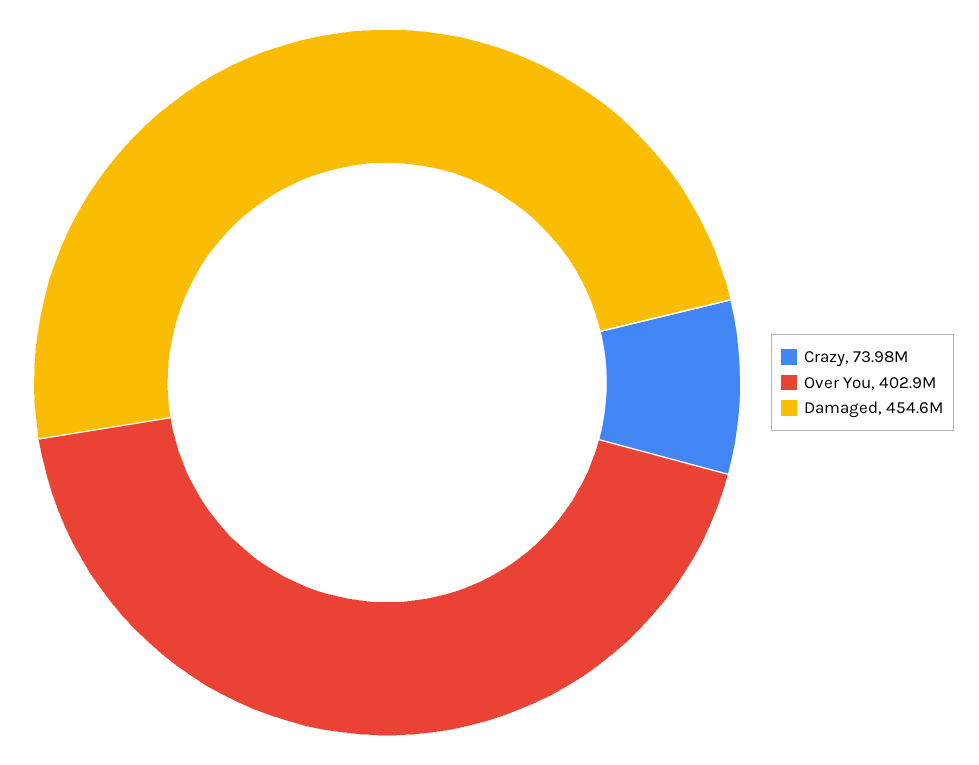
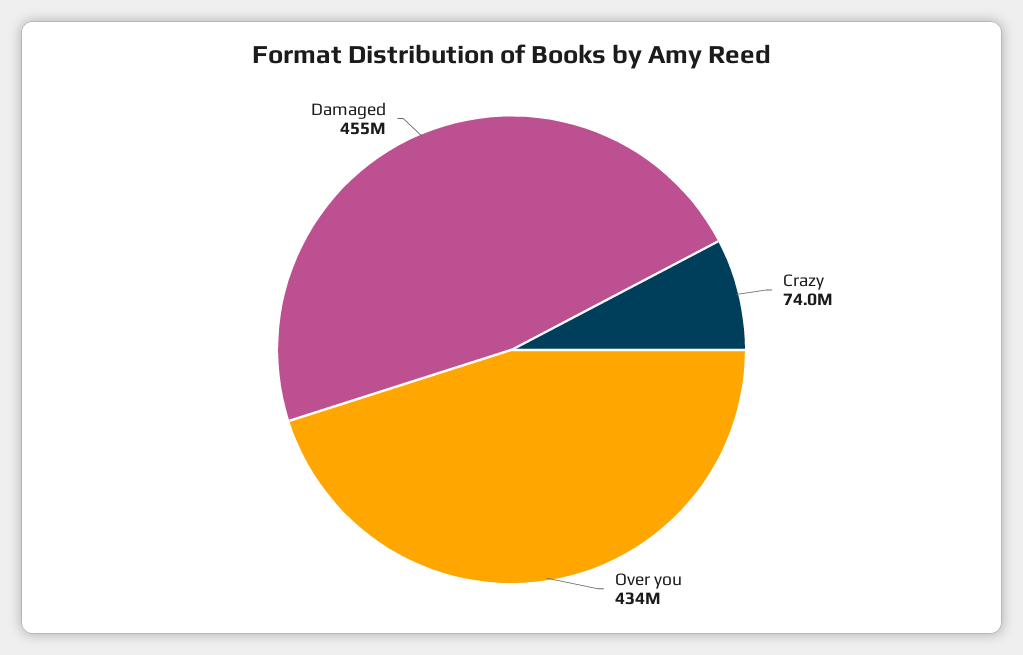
  {
    "Crazy": 73980000,
-   "Over You": 402900000,
+   "Over You": 434000000,
    "Damaged": 454600000
  }

